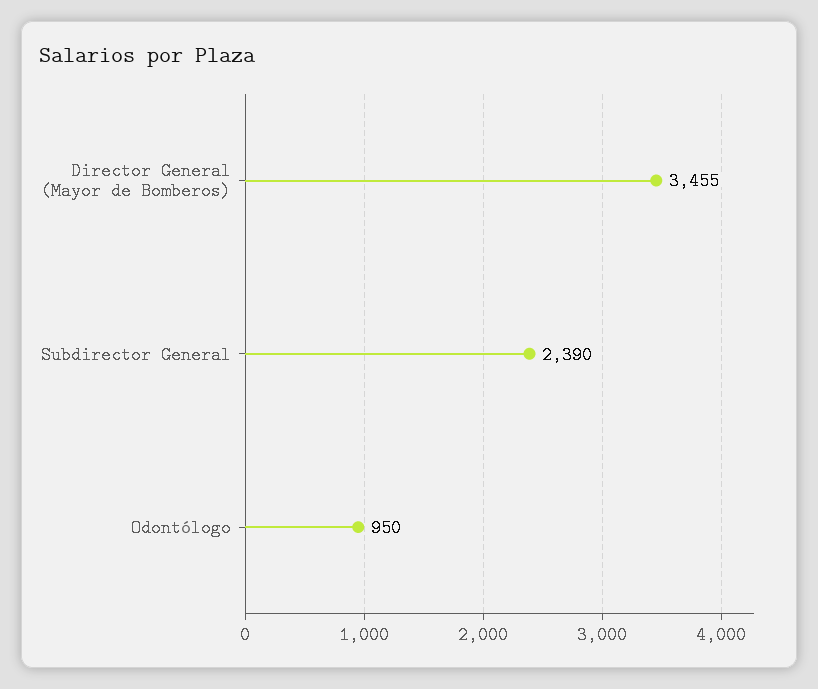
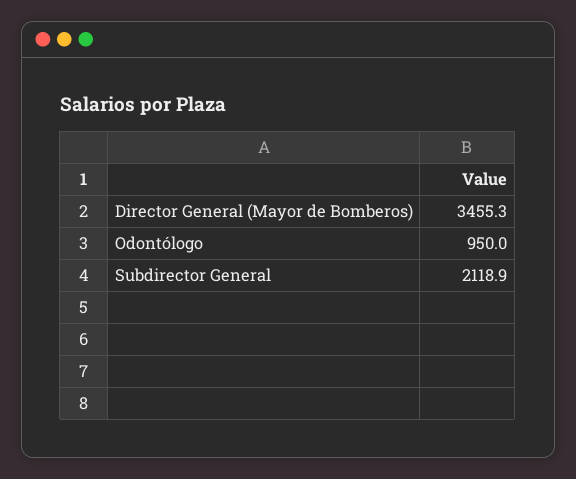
  {
    "Director General (Mayor de Bomberos)": 3455.3,
-   "Subdirector General": 2390,
+   "Subdirector General": 2118.9,
    "Odontólogo": 950
  }

